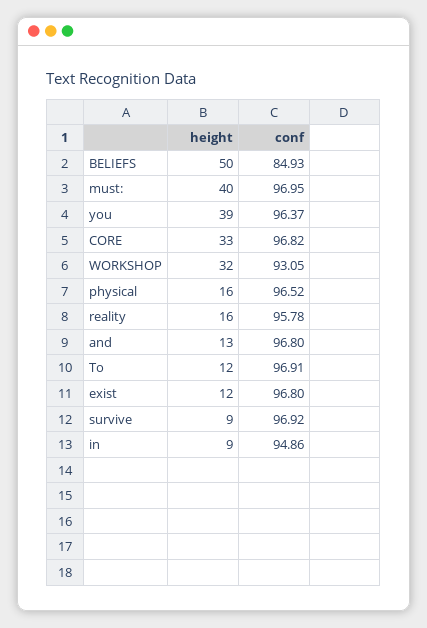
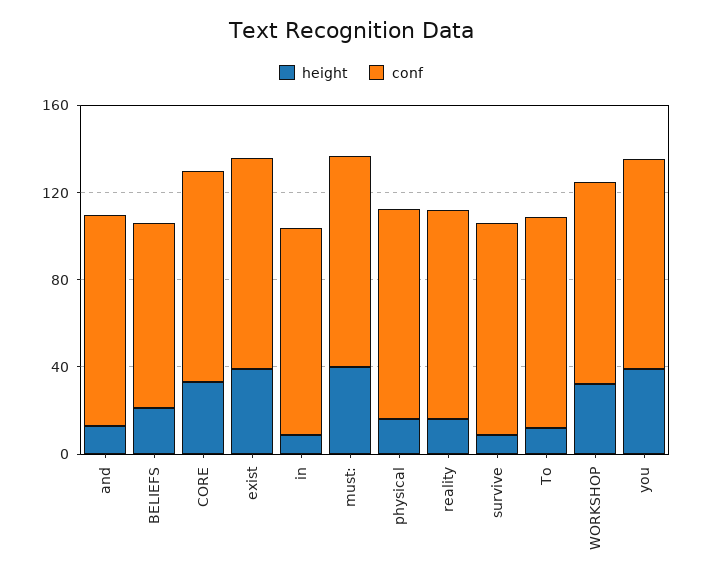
  {
    "height": {
-     "BELIEFS": 50,
+     "BELIEFS": 20,
      "must:": 40,
      "you": 39,
      "CORE": 33,
      "WORKSHOP": 32,
      "physical": 16,
      "reality": 16,
      "and": 13,
      "To": 12,
-     "exist": 12,
+     "exist": 40,
      "survive": 9,
      "in": 9
    },
    "conf": {
      "BELIEFS": 84.93,
      "must:": 96.95,
      "you": 96.37,
      "CORE": 96.82,
      "WORKSHOP": 93.05,
      "physical": 96.52,
      "reality": 95.78,
      "and": 96.8,
      "To": 96.91,
      "exist": 96.8,
      "survive": 96.92,
      "in": 94.86
    }
  }

